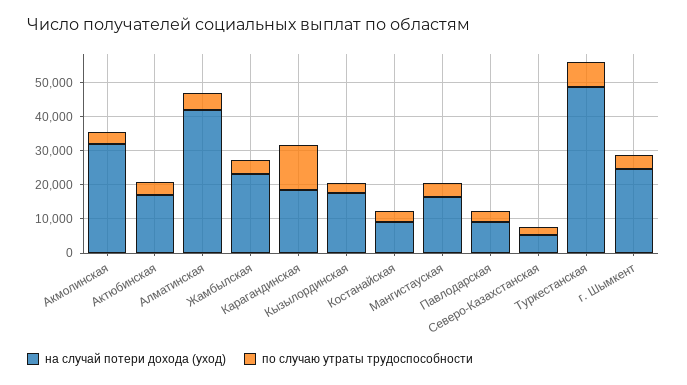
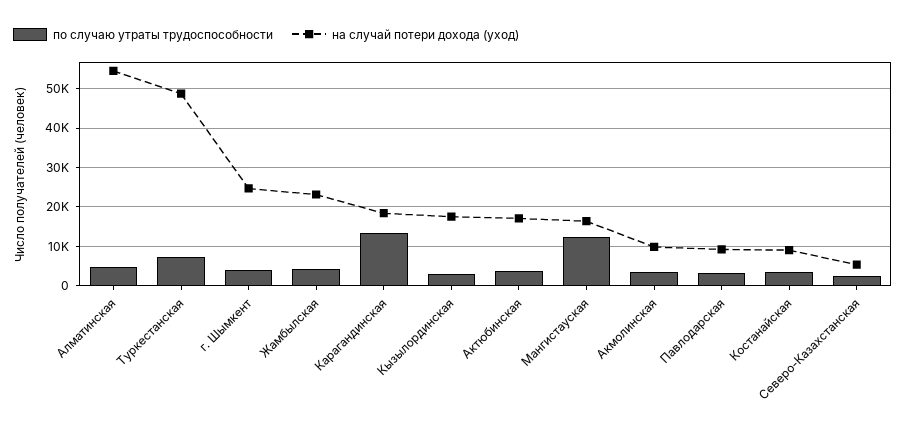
  {
    "на случай потери дохода (уход)": {
-     "Акмолинская": 32500,
+     "Акмолинская": 10000,
      "Актюбинская": 18000,
-     "Алматинская": 42500,
+     "Алматинская": 54000,
      "Жамбылская": 24000,
      "Карагандинская": 18000,
      "Кызылординская": 18000,
      "Костанайская": 10000,
      "Мангистауская": 16000,
      "Павлодарская": 10000,
      "Северо-Казахстанская": 6000,
      "Туркестанская": 48000,
      "г. Шымкент": 24000
    },
    "по случаю утраты трудоспособности": {
      "Акмолинская": 4000,
      "Актюбинская": 4000,
      "Алматинская": 4000,
      "Жамбылская": 4000,
      "Карагандинская": 14000,
      "Кызылординская": 2000,
      "Костанайская": 4000,
-     "Мангистауская": 5000,
+     "Мангистауская": 12000,
      "Павлодарская": 4000,
      "Северо-Казахстанская": 2000,
      "Туркестанская": 8000,
      "г. Шымкент": 4000
    }
  }

